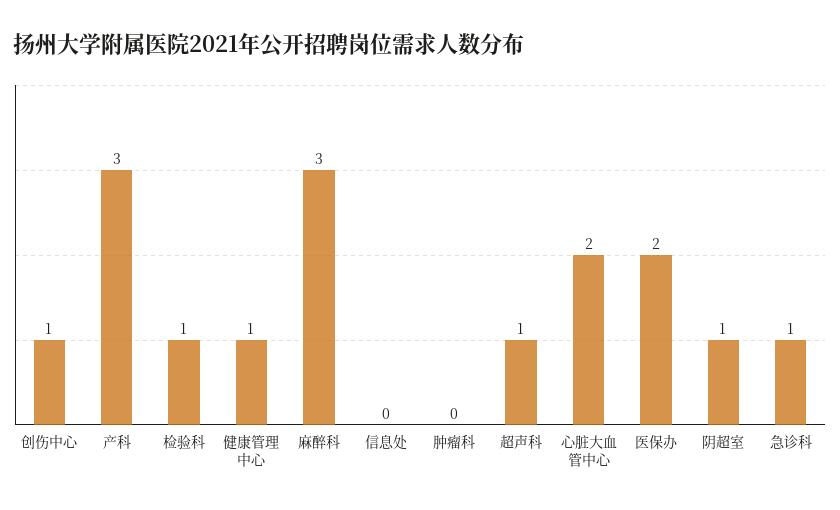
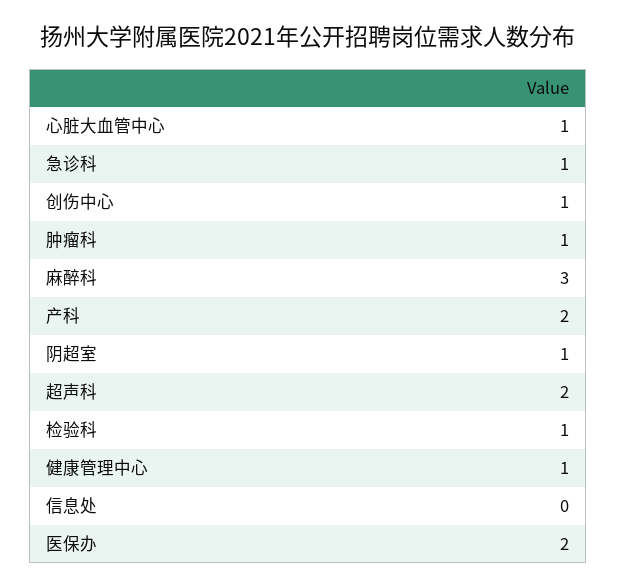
  {
    "创伤中心": 1,
-   "产科": 3,
+   "产科": 2,
    "检验科": 1,
    "健康管理中心": 1,
    "麻醉科": 3,
    "信息处": 0,
-   "肿瘤科": 0,
+   "肿瘤科": 1,
-   "超声科": 1,
+   "超声科": 2,
-   "心脏大血管中心": 2,
+   "心脏大血管中心": 1,
    "医保办": 2,
    "阴超室": 1,
    "急诊科": 1
  }

